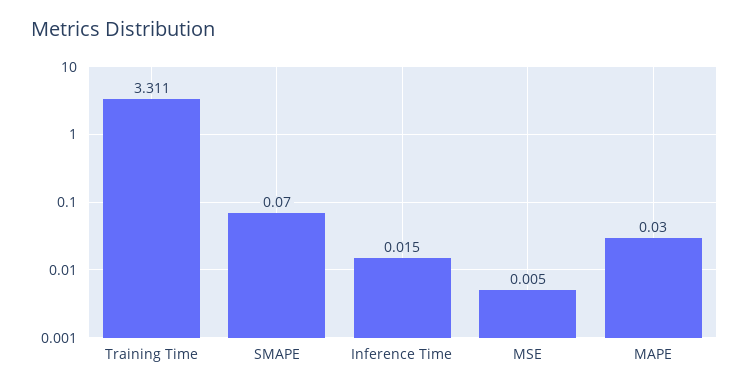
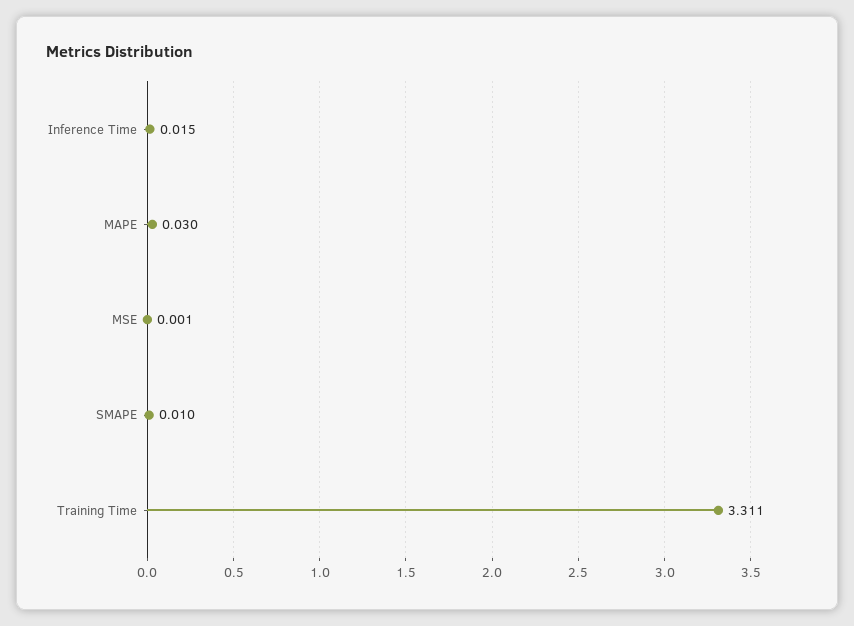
  {
    "Training Time": 3.311,
-   "SMAPE": 0.07,
+   "SMAPE": 0.01,
    "Inference Time": 0.015,
-   "MSE": 0.005,
+   "MSE": 0.001,
    "MAPE": 0.03
  }

